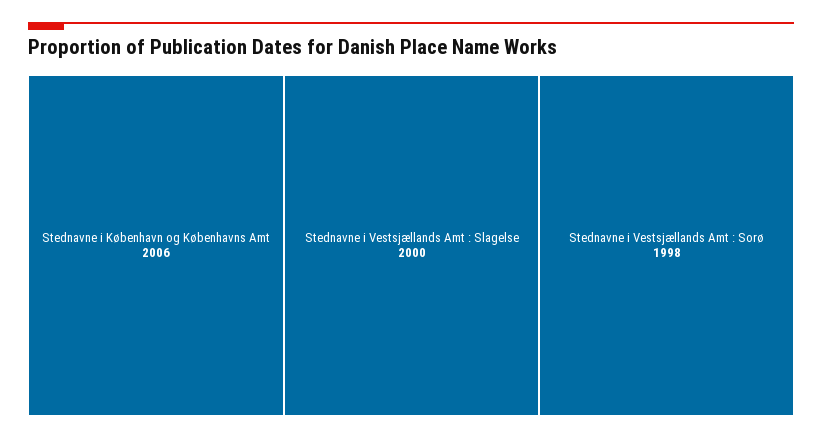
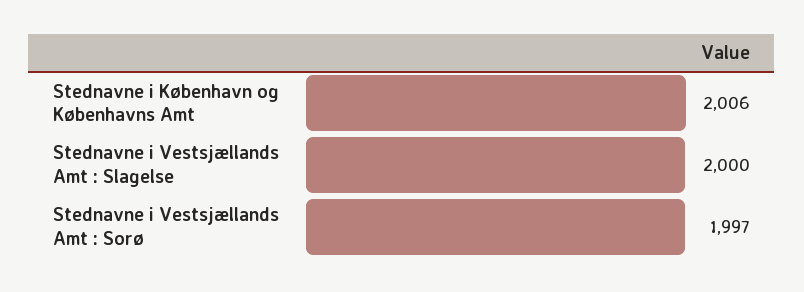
  {
    "Stednavne i København og Københavns Amt": 2006,
    "Stednavne i Vestsjællands Amt : Slagelse": 2000,
-   "Stednavne i Vestsjællands Amt : Sorø": 1998
+   "Stednavne i Vestsjællands Amt : Sorø": 1997
  }

